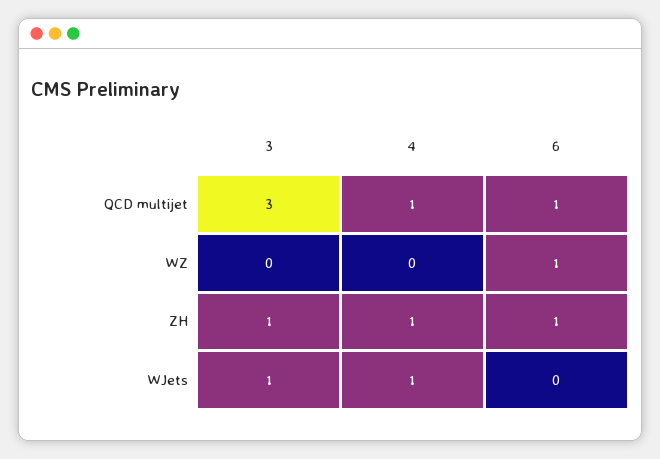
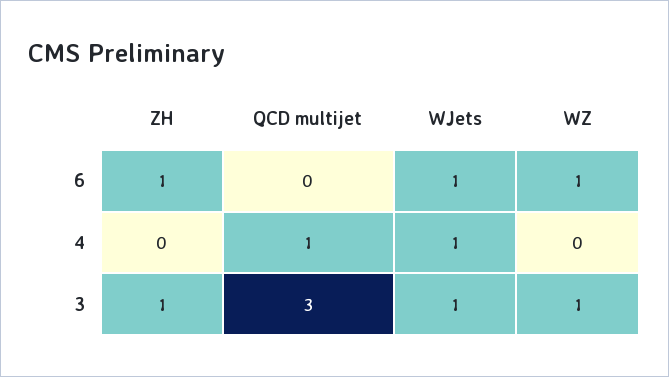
  {
    "3": {
      "QCD multijet": 3,
-     "WZ": 0,
+     "WZ": 1,
      "ZH": 1,
      "WJets": 1
    },
    "4": {
      "QCD multijet": 1,
      "WZ": 0,
-     "ZH": 1,
+     "ZH": 0,
      "WJets": 1
    },
    "6": {
-     "QCD multijet": 1,
+     "QCD multijet": 0,
      "WZ": 1,
      "ZH": 1,
-     "WJets": 0
+     "WJets": 1
    }
  }

